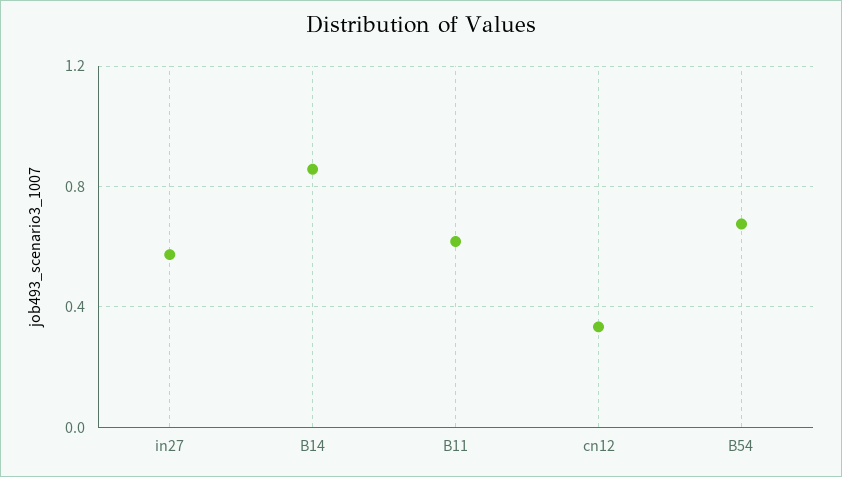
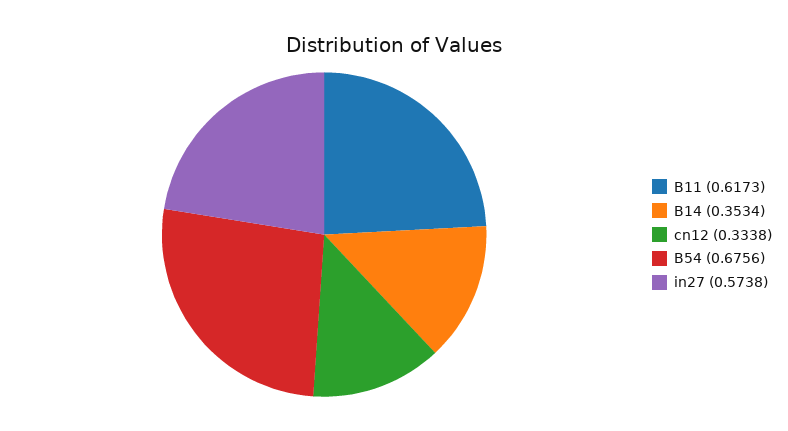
  {
    "in27": 0.5738,
-   "B14": 0.85,
+   "B14": 0.3534,
    "B11": 0.6173,
    "cn12": 0.3338,
    "B54": 0.6756
  }

